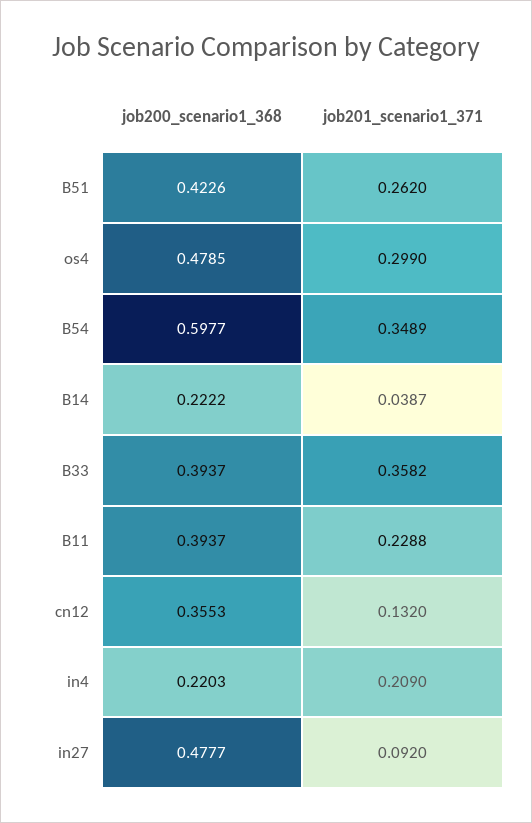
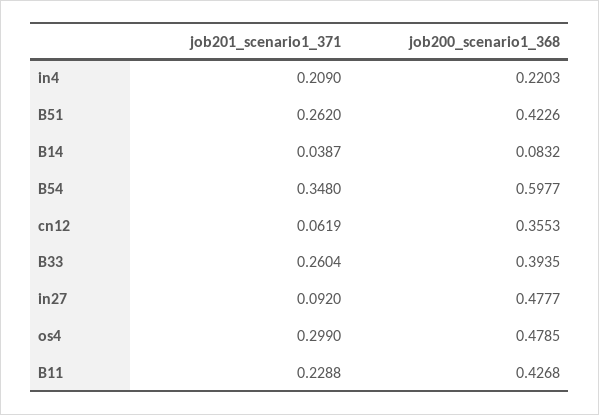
  {
    "job200_scenario1_368": {
      "B51": 0.4226,
      "os4": 0.4785,
      "B54": 0.5977,
-     "B14": 0.2222,
+     "B14": 0.0832,
-     "B33": 0.3937,
+     "B33": 0.3935,
-     "B11": 0.3937,
+     "B11": 0.4268,
      "cn12": 0.3553,
      "in4": 0.2203,
      "in27": 0.4777
    },
    "job201_scenario1_371": {
      "B51": 0.262,
      "os4": 0.299,
-     "B54": 0.3489,
+     "B54": 0.348,
      "B14": 0.0387,
-     "B33": 0.3582,
+     "B33": 0.2604,
      "B11": 0.2288,
-     "cn12": 0.132,
+     "cn12": 0.0619,
      "in4": 0.209,
      "in27": 0.092
    }
  }

